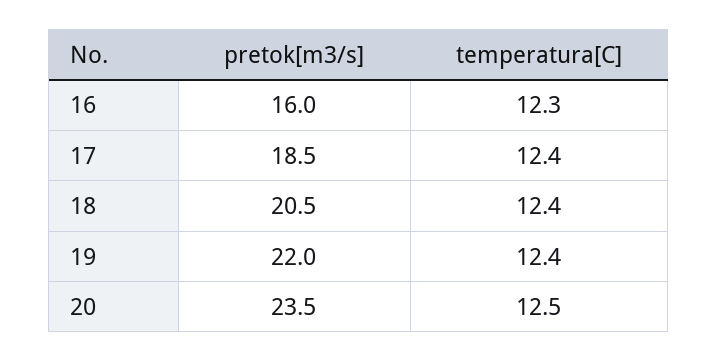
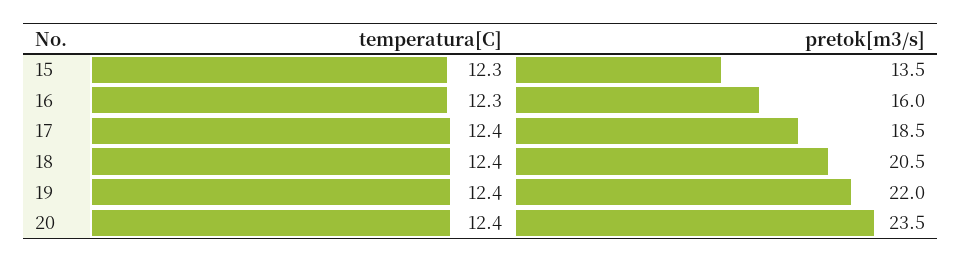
  {
    "pretok[m3/s]": {
      "16": 16,
      "17": 18.5,
      "18": 20.5,
      "19": 22,
-     "20": 23.5
+     "20": 23.5,
+     "15": 13.5
    },
    "temperatura[C]": {
      "16": 12.3,
      "17": 12.4,
      "18": 12.4,
      "19": 12.4,
-     "20": 12.5
+     "20": 12.4,
+     "15": 12.3
    }
  }

